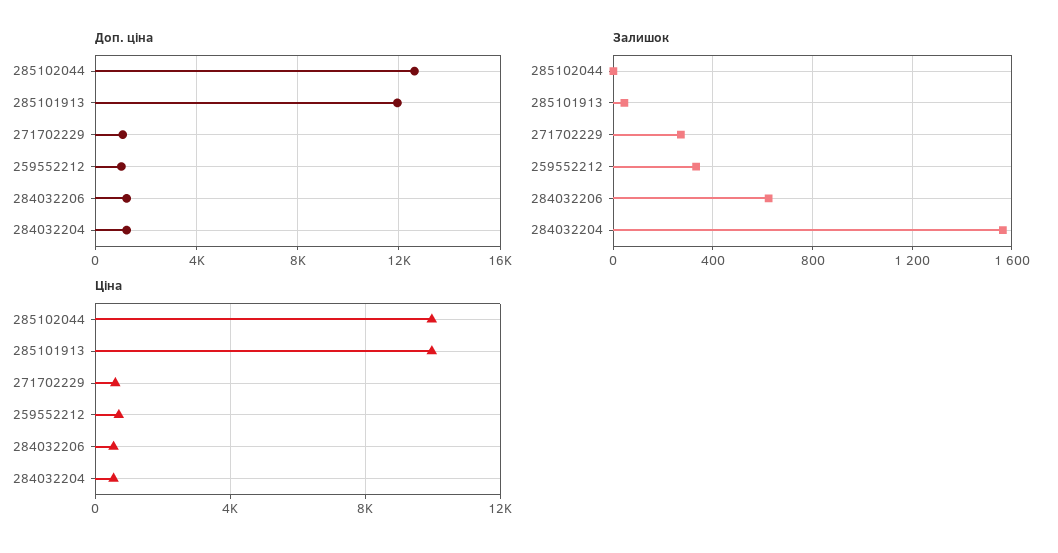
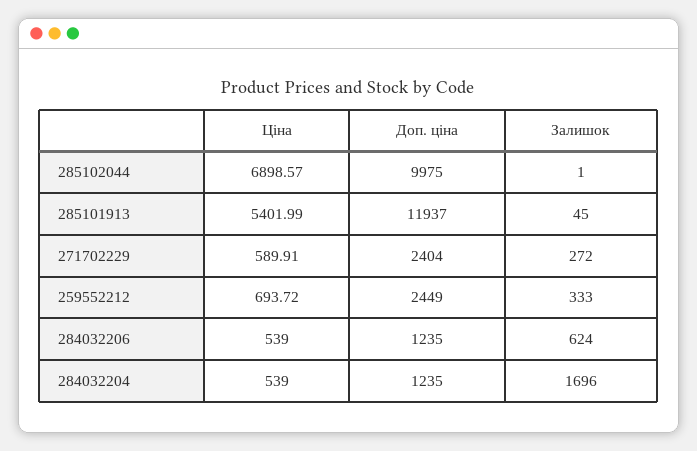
  {
    "Доп. ціна": {
-     "285102044": 12500,
+     "285102044": 9975,
      "285101913": 11937,
-     "271702229": 1000,
+     "271702229": 2404,
-     "259552212": 1000,
+     "259552212": 2449,
      "284032206": 1235,
      "284032204": 1235
    },
    "Залишок": {
      "285102044": 1,
      "285101913": 45,
      "271702229": 272,
      "259552212": 333,
      "284032206": 624,
-     "284032204": 1550
+     "284032204": 1696
    },
    "Ціна": {
-     "285102044": 10000,
+     "285102044": 6898.57,
-     "285101913": 10000,
+     "285101913": 5401.99,
      "271702229": 589.91,
      "259552212": 693.72,
      "284032206": 539,
      "284032204": 539
    }
  }

